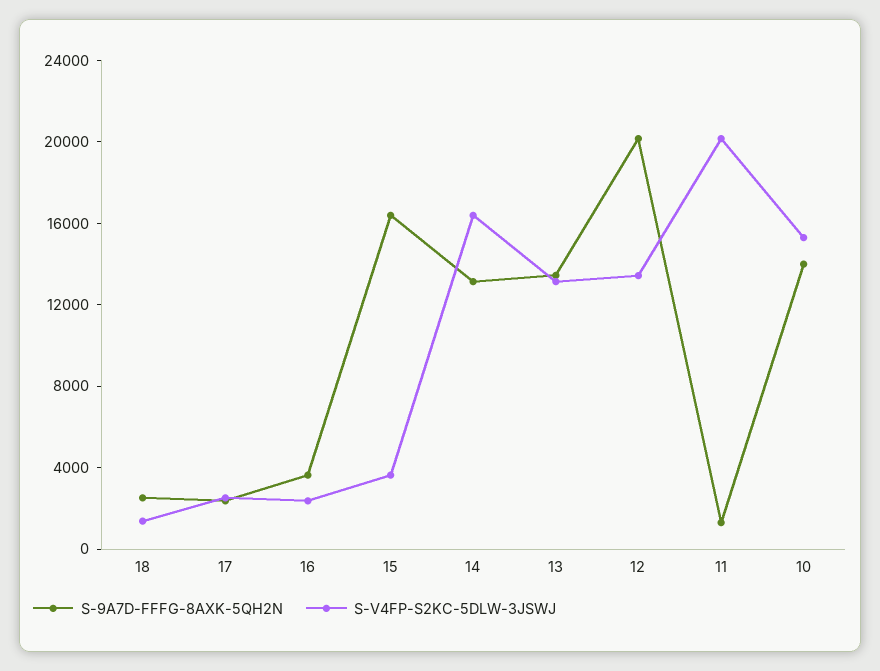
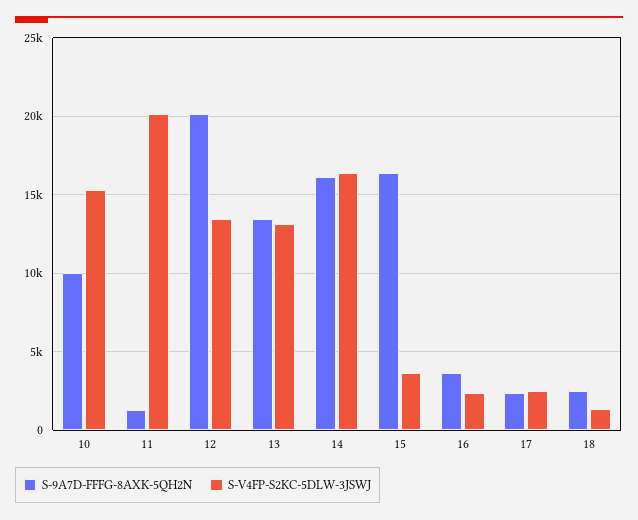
  {
    "S-9A7D-FFFG-8AXK-5QH2N": {
      "18": 2500,
      "17": 2500,
      "16": 3500,
      "15": 16500,
-     "14": 13000,
+     "14": 16000,
      "13": 13500,
      "12": 20000,
      "11": 1500,
-     "10": 14000
+     "10": 10000
    },
    "S-V4FP-S2KC-5DLW-3JSWJ": {
      "18": 1500,
      "17": 2500,
      "16": 2500,
      "15": 3500,
      "14": 16500,
      "13": 13000,
      "12": 13500,
      "11": 20000,
      "10": 15500
    }
  }

